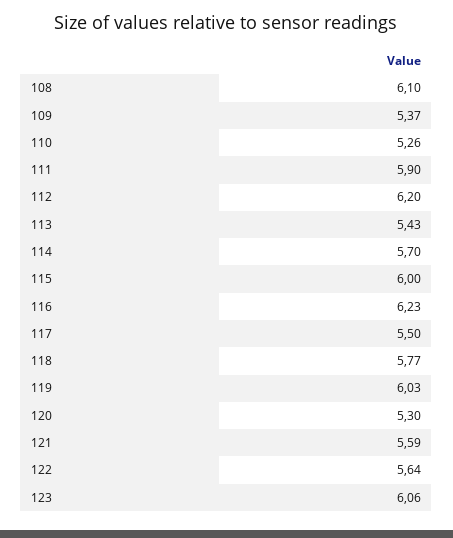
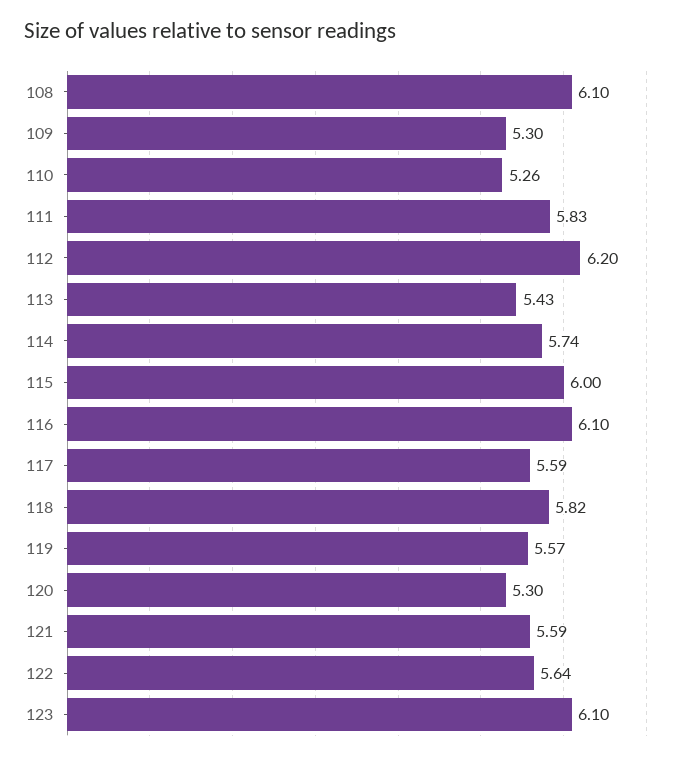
  {
    "108": 6.1,
-   "109": 5.37,
+   "109": 5.3,
    "110": 5.26,
-   "111": 5.9,
+   "111": 5.83,
    "112": 6.2,
    "113": 5.43,
-   "114": 5.7,
+   "114": 5.74,
    "115": 6,
-   "116": 6.23,
+   "116": 6.1,
-   "117": 5.5,
+   "117": 5.59,
-   "118": 5.77,
+   "118": 5.82,
-   "119": 6.03,
+   "119": 5.57,
    "120": 5.3,
    "121": 5.59,
    "122": 5.64,
-   "123": 6.06
+   "123": 6.1
  }

